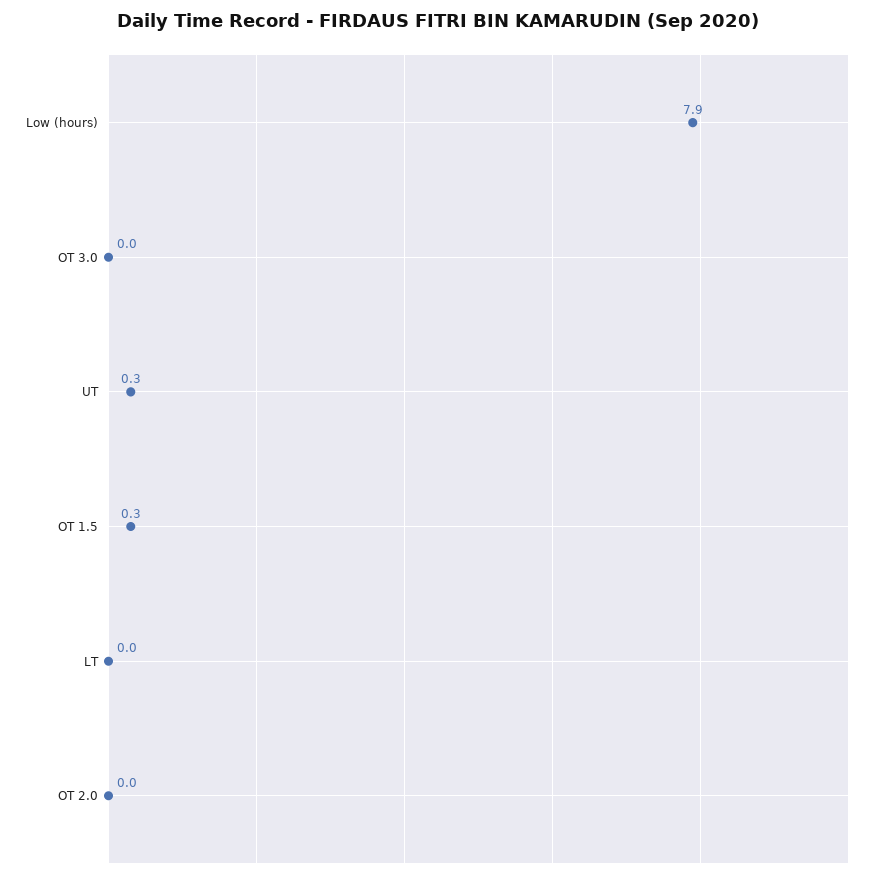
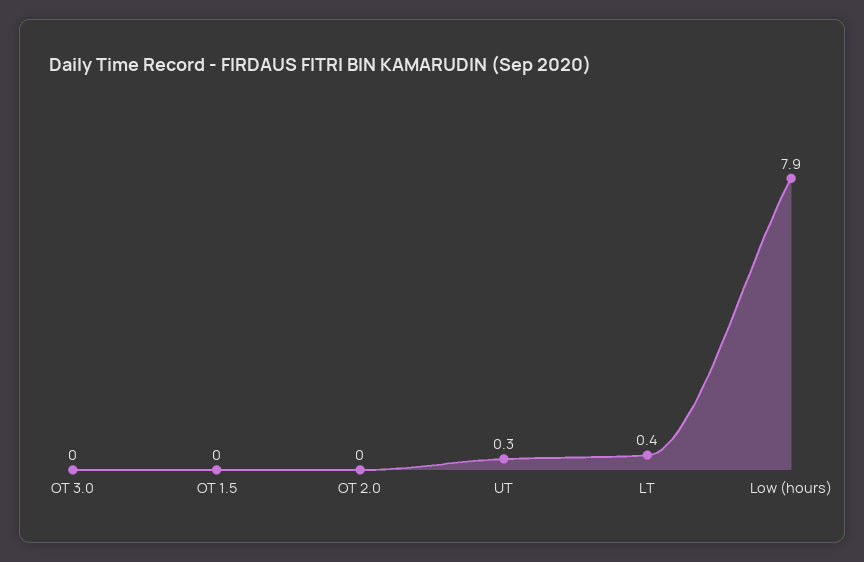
  {
    "Low (hours)": 7.9,
    "OT 3.0": 0,
    "UT": 0.3,
-   "OT 1.5": 0.3,
+   "OT 1.5": 0,
-   "LT": 0,
+   "LT": 0.4,
    "OT 2.0": 0
  }

